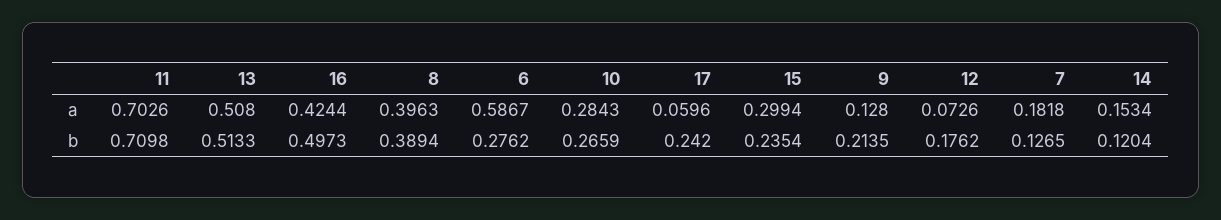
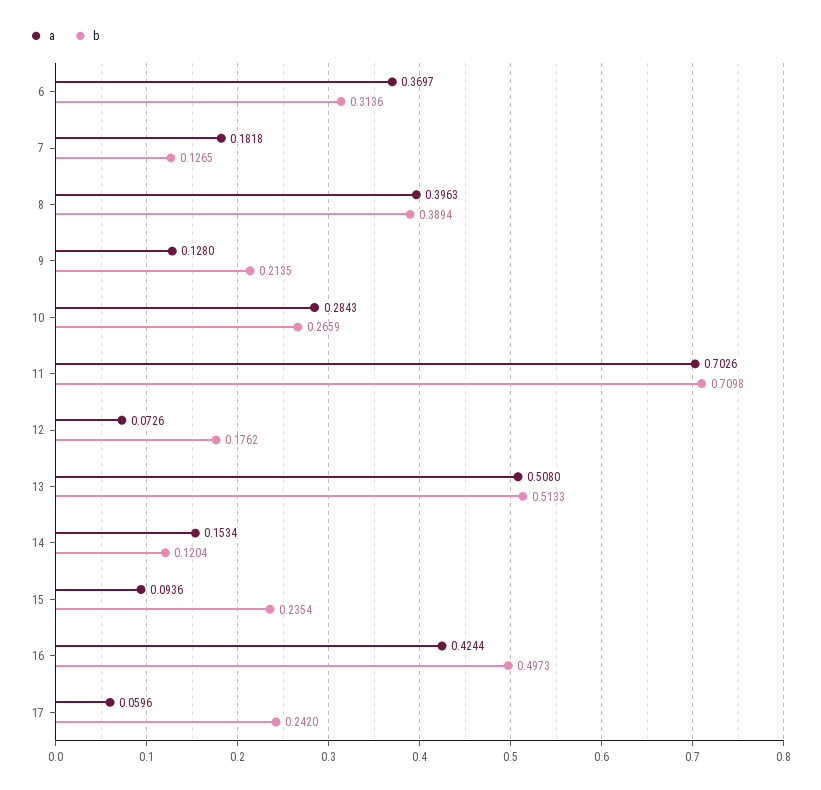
  {
    "a": {
      "11": 0.7026,
      "13": 0.508,
      "16": 0.4244,
      "8": 0.3963,
-     "6": 0.5867,
+     "6": 0.3697,
      "10": 0.2843,
      "17": 0.0596,
-     "15": 0.2994,
+     "15": 0.0936,
      "9": 0.128,
      "12": 0.0726,
      "7": 0.1818,
      "14": 0.1534
    },
    "b": {
      "11": 0.7098,
      "13": 0.5133,
      "16": 0.4973,
      "8": 0.3894,
-     "6": 0.2762,
+     "6": 0.3136,
      "10": 0.2659,
      "17": 0.242,
      "15": 0.2354,
      "9": 0.2135,
      "12": 0.1762,
      "7": 0.1265,
      "14": 0.1204
    }
  }

